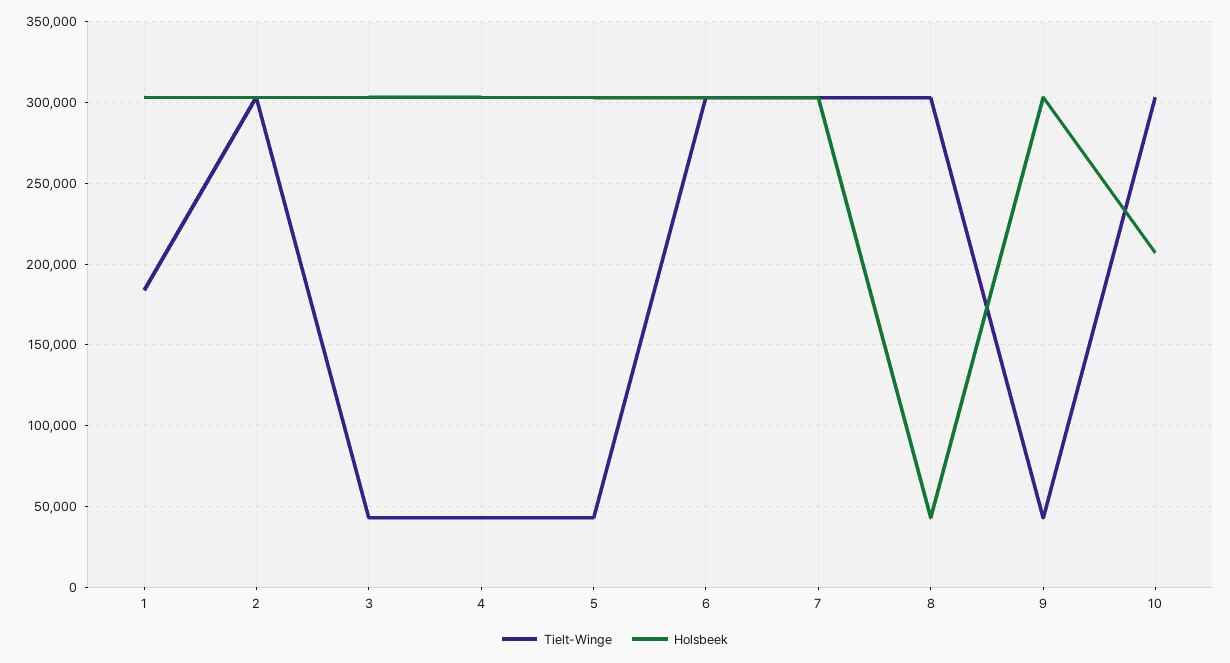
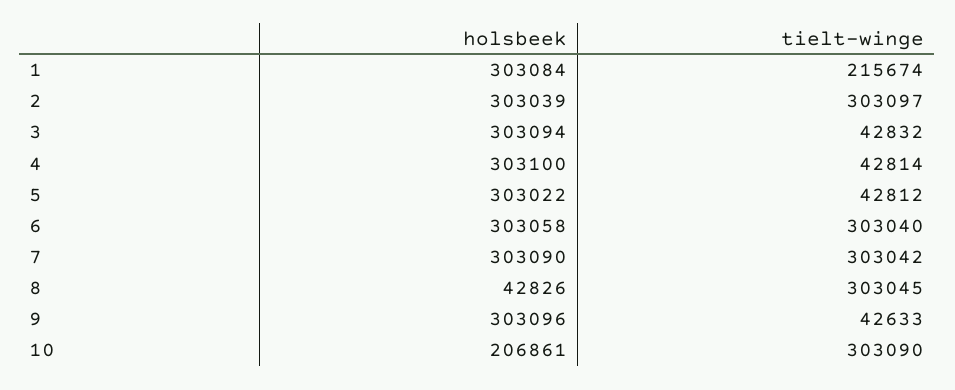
  {
    "Tielt-Winge": {
-     "1": 185000,
+     "1": 215674,
      "2": 303097,
      "3": 42832,
      "4": 42814,
      "5": 42812,
      "6": 303040,
      "7": 303042,
      "8": 303045,
      "9": 42633,
      "10": 303090
    },
    "Holsbeek": {
      "1": 303084,
      "2": 303039,
      "3": 303094,
      "4": 303100,
      "5": 303022,
      "6": 303058,
      "7": 303090,
      "8": 42826,
      "9": 303096,
      "10": 206861
    }
  }

